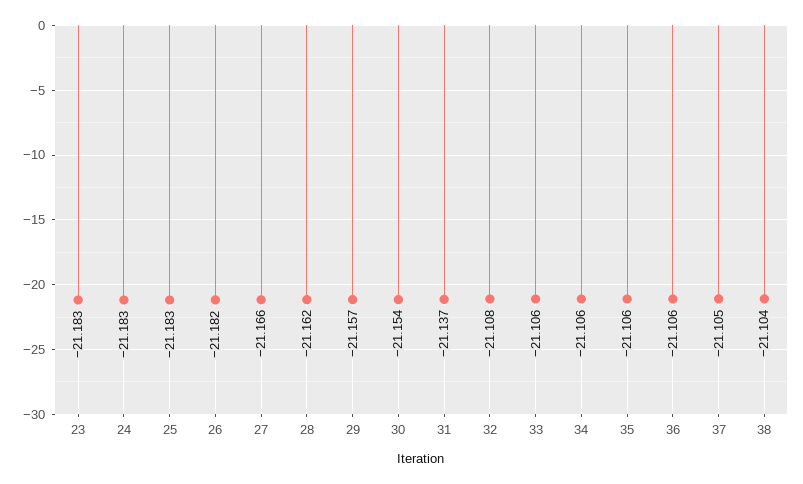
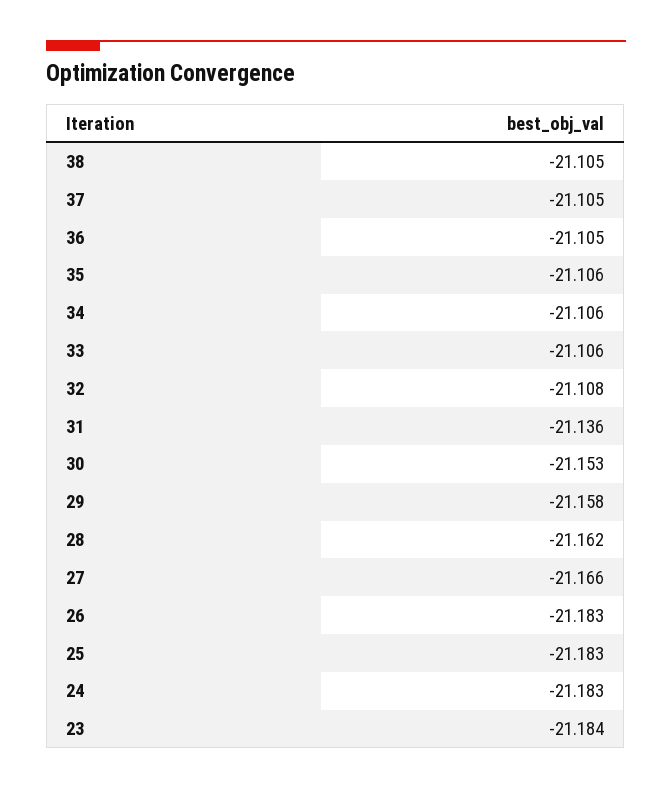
  {
-   "23": -21.183,
+   "23": -21.184,
    "24": -21.183,
    "25": -21.183,
-   "26": -21.182,
+   "26": -21.183,
    "27": -21.166,
    "28": -21.162,
-   "29": -21.157,
+   "29": -21.158,
-   "30": -21.154,
+   "30": -21.153,
-   "31": -21.137,
+   "31": -21.136,
    "32": -21.108,
    "33": -21.106,
    "34": -21.106,
    "35": -21.106,
-   "36": -21.106,
+   "36": -21.105,
    "37": -21.105,
-   "38": -21.104
+   "38": -21.105
  }

